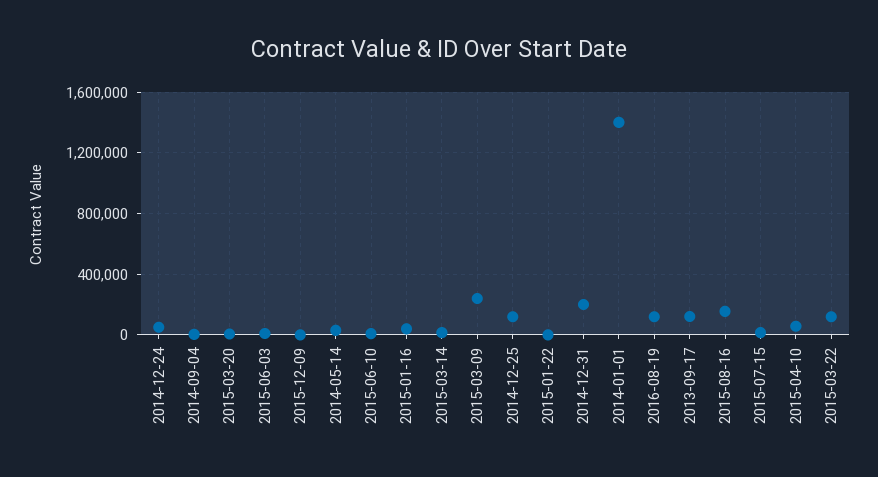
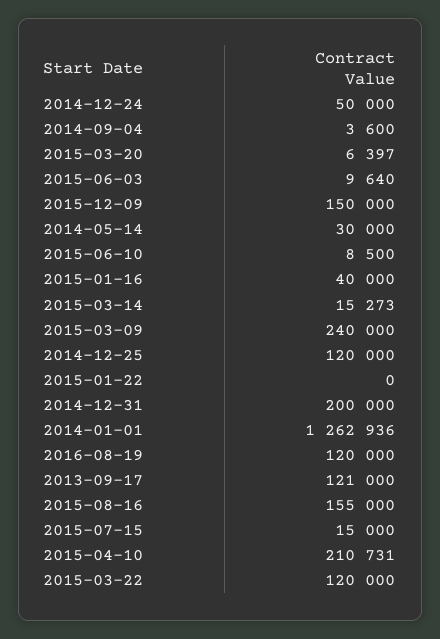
  {
    "2014-12-24": 50000,
    "2014-09-04": 3600,
    "2015-03-20": 6397,
    "2015-06-03": 9640,
-   "2015-12-09": 0,
+   "2015-12-09": 150000,
    "2014-05-14": 30000,
    "2015-06-10": 8500,
    "2015-01-16": 40000,
    "2015-03-14": 15273,
    "2015-03-09": 240000,
    "2014-12-25": 120000,
    "2015-01-22": 0,
    "2014-12-31": 200000,
-   "2014-01-01": 1400000,
+   "2014-01-01": 1262936,
    "2016-08-19": 120000,
    "2013-09-17": 121000,
    "2015-08-16": 155000,
    "2015-07-15": 15000,
-   "2015-04-10": 50000,
+   "2015-04-10": 210731,
    "2015-03-22": 120000
  }

